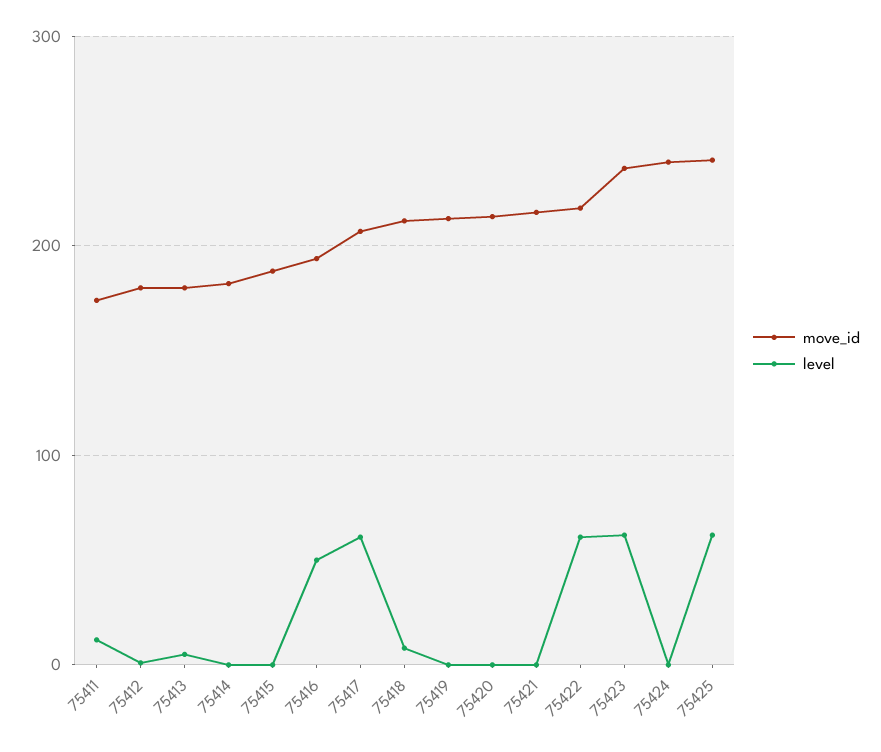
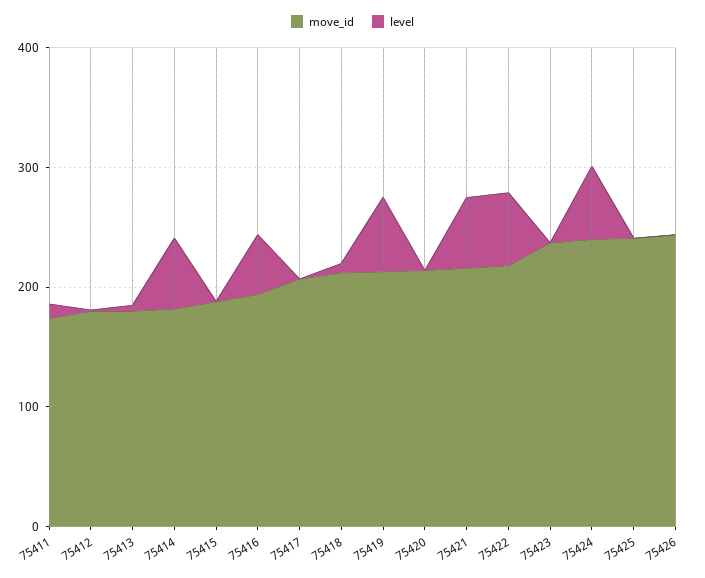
  {
    "move_id": {
      "75411": 170,
      "75412": 180,
      "75413": 180,
      "75414": 180,
      "75415": 190,
      "75416": 190,
      "75417": 210,
      "75418": 210,
      "75419": 210,
      "75420": 210,
      "75421": 220,
      "75422": 220,
      "75423": 240,
      "75424": 240,
-     "75425": 240
+     "75425": 240,
+     "75426": 240
    },
    "level": {
      "75411": 10,
      "75412": 0,
      "75413": 10,
-     "75414": 0,
+     "75414": 60,
      "75415": 0,
      "75416": 50,
-     "75417": 60,
+     "75417": 0,
      "75418": 10,
-     "75419": 0,
+     "75419": 60,
      "75420": 0,
-     "75421": 0,
+     "75421": 60,
      "75422": 60,
-     "75423": 60,
+     "75423": 0,
-     "75424": 0,
+     "75424": 60,
-     "75425": 60
+     "75425": 0,
+     "75426": 0
    }
  }

